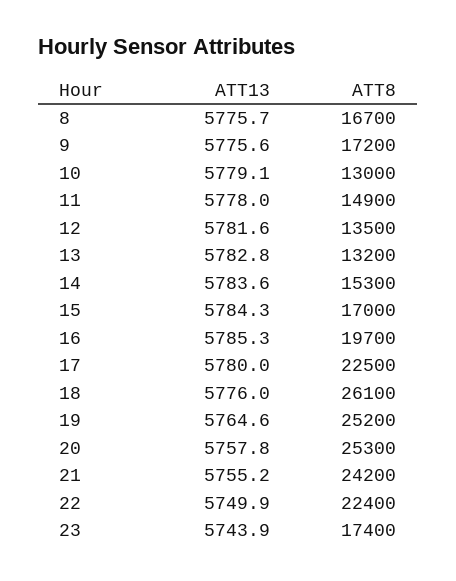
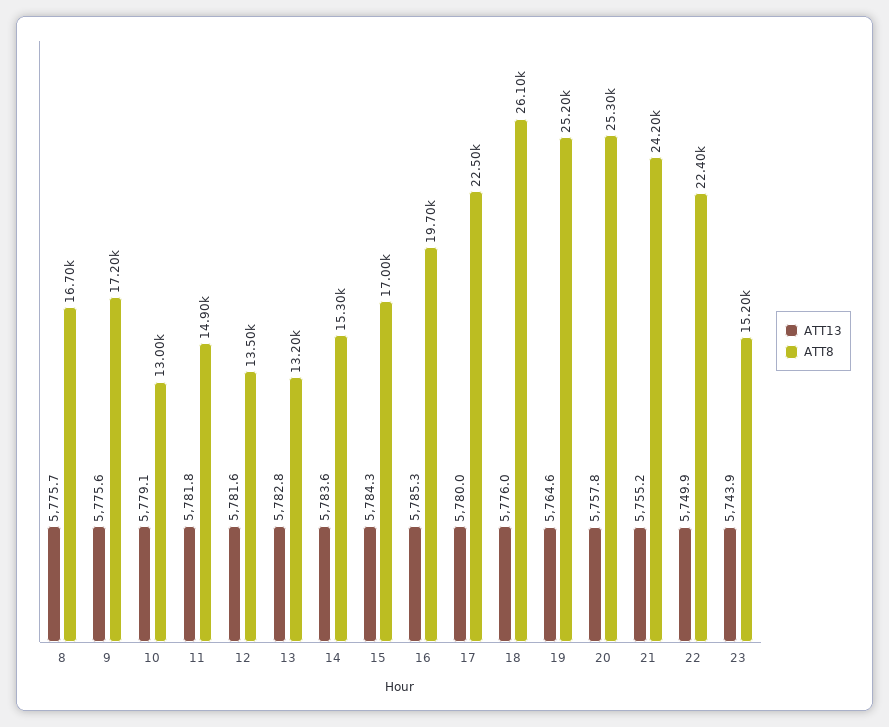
  {
    "ATT13": {
      "8": 5775.7,
      "9": 5775.6,
      "10": 5779.1,
-     "11": 5778,
+     "11": 5781.8,
      "12": 5781.6,
      "13": 5782.8,
      "14": 5783.6,
      "15": 5784.3,
      "16": 5785.3,
      "17": 5780,
      "18": 5776,
      "19": 5764.6,
      "20": 5757.8,
      "21": 5755.2,
      "22": 5749.9,
      "23": 5743.9
    },
    "ATT8": {
      "8": 16700,
      "9": 17200,
      "10": 13000,
      "11": 14900,
      "12": 13500,
      "13": 13200,
      "14": 15300,
      "15": 17000,
      "16": 19700,
      "17": 22500,
      "18": 26100,
      "19": 25200,
      "20": 25300,
      "21": 24200,
      "22": 22400,
-     "23": 17400
+     "23": 15200
    }
  }

